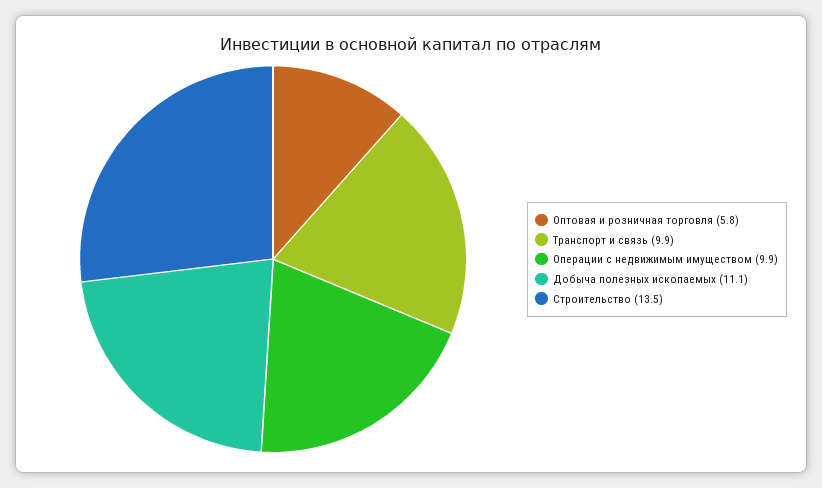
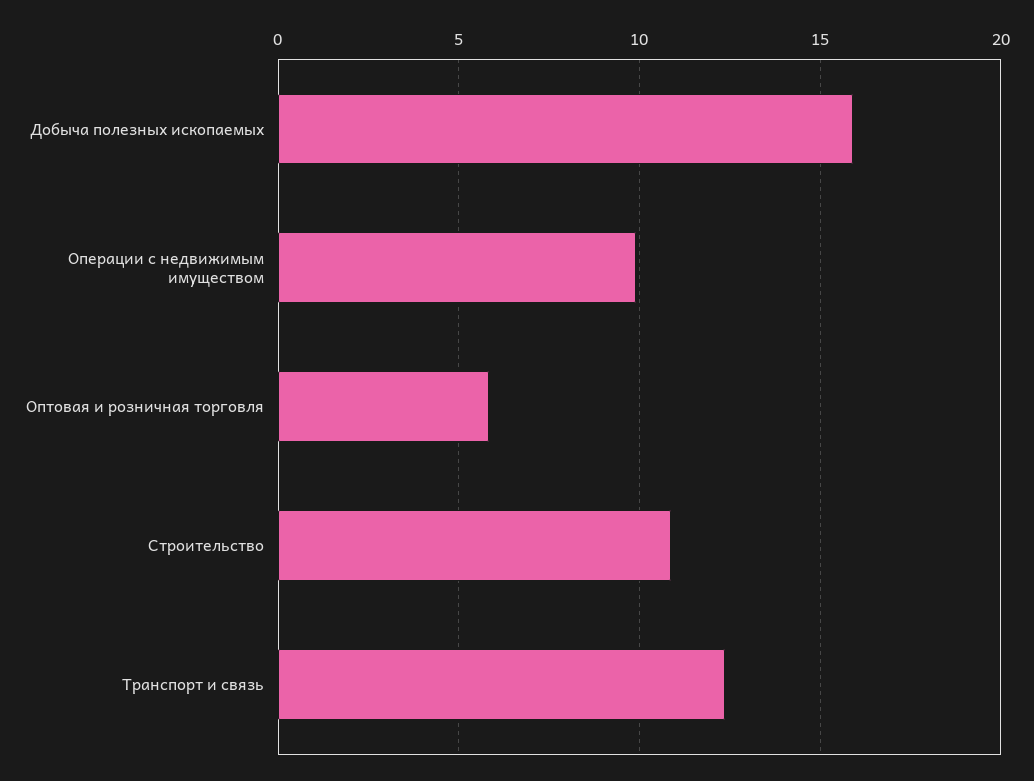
  {
    "Оптовая и розничная торговля": 5.8,
-   "Транспорт и связь": 9.9,
+   "Транспорт и связь": 12.5,
    "Операции с недвижимым имуществом": 9.9,
-   "Добыча полезных ископаемых": 11.1,
+   "Добыча полезных ископаемых": 16,
-   "Строительство": 13.5
+   "Строительство": 11
  }

